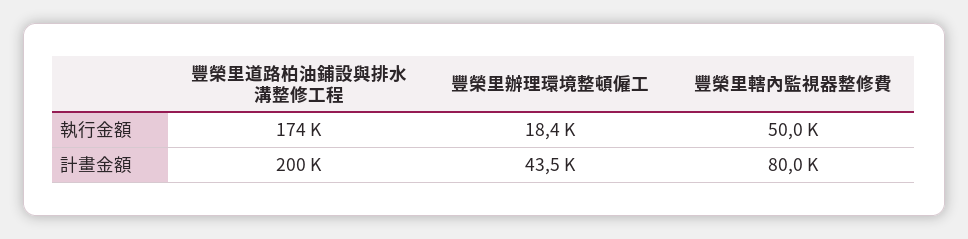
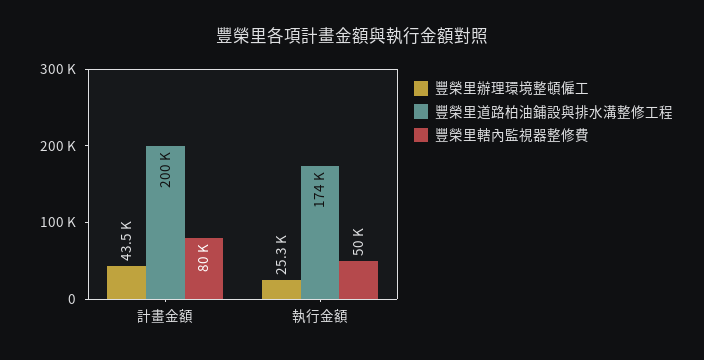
  {
    "豐榮里道路柏油鋪設與排水溝整修工程": {
      "執行金額": 174000,
      "計畫金額": 200000
    },
    "豐榮里辦理環境整頓僱工": {
-     "執行金額": 18400,
+     "執行金額": 25300,
      "計畫金額": 43500
    },
    "豐榮里轄內監視器整修費": {
      "執行金額": 50000,
      "計畫金額": 80000
    }
  }

